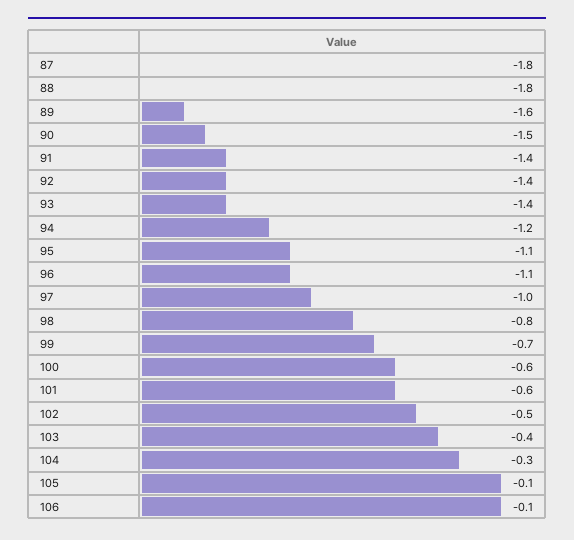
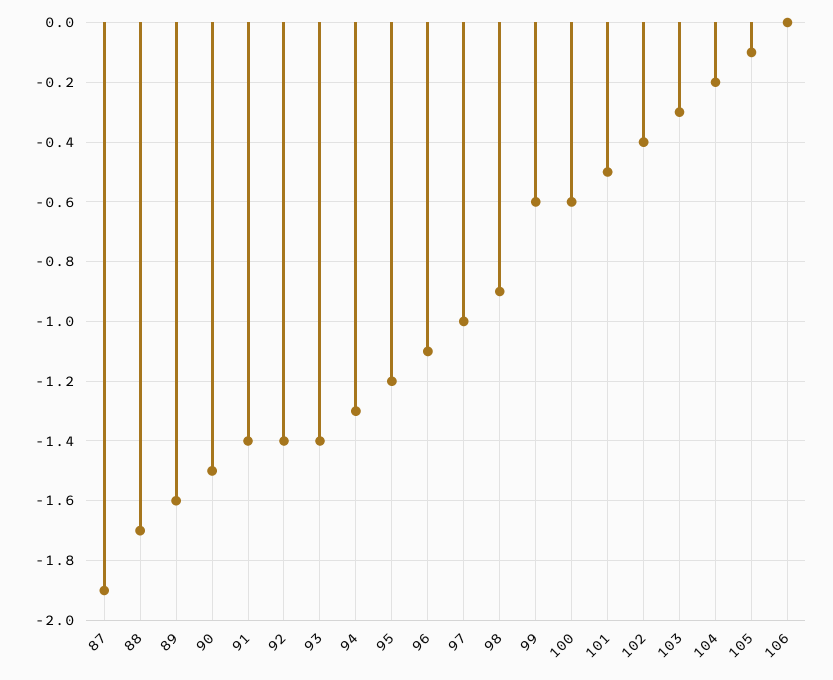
  {
-   "87": -1.8,
+   "87": -1.9,
-   "88": -1.8,
+   "88": -1.7,
    "89": -1.6,
    "90": -1.5,
    "91": -1.4,
    "92": -1.4,
    "93": -1.4,
-   "94": -1.2,
+   "94": -1.3,
-   "95": -1.1,
+   "95": -1.2,
    "96": -1.1,
    "97": -1,
-   "98": -0.8,
+   "98": -0.9,
-   "99": -0.7,
+   "99": -0.6,
    "100": -0.6,
-   "101": -0.6,
+   "101": -0.5,
-   "102": -0.5,
+   "102": -0.4,
-   "103": -0.4,
+   "103": -0.3,
-   "104": -0.3,
+   "104": -0.2,
    "105": -0.1,
-   "106": -0.1
+   "106": 0
  }

